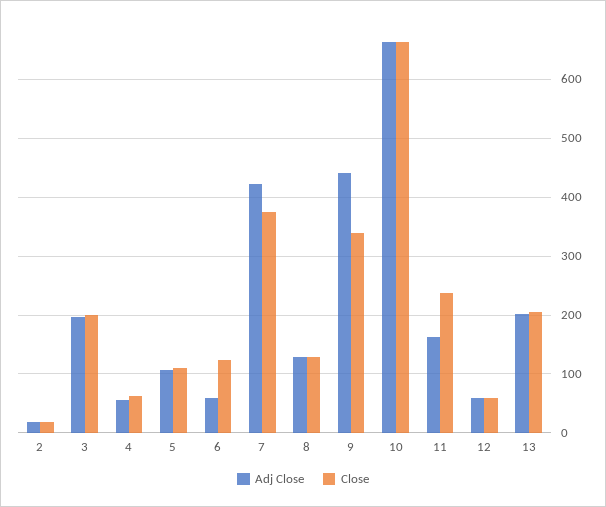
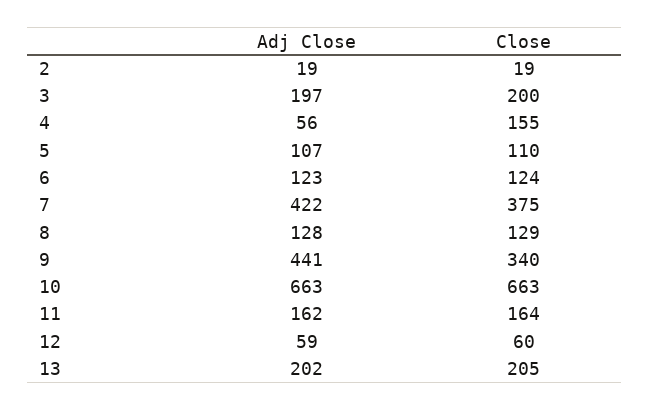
  {
    "Adj Close": {
      "2": 19,
      "3": 197,
      "4": 56,
      "5": 107,
-     "6": 60,
+     "6": 123,
      "7": 422,
      "8": 128,
      "9": 441,
      "10": 663,
      "11": 162,
      "12": 59,
      "13": 202
    },
    "Close": {
      "2": 19,
      "3": 200,
-     "4": 60,
+     "4": 155,
      "5": 110,
      "6": 124,
      "7": 375,
      "8": 129,
      "9": 340,
      "10": 663,
-     "11": 240,
+     "11": 164,
      "12": 60,
      "13": 205
    }
  }

